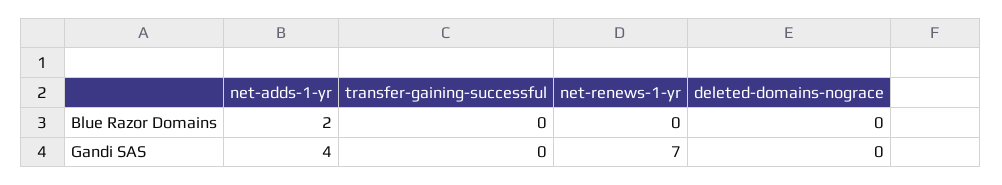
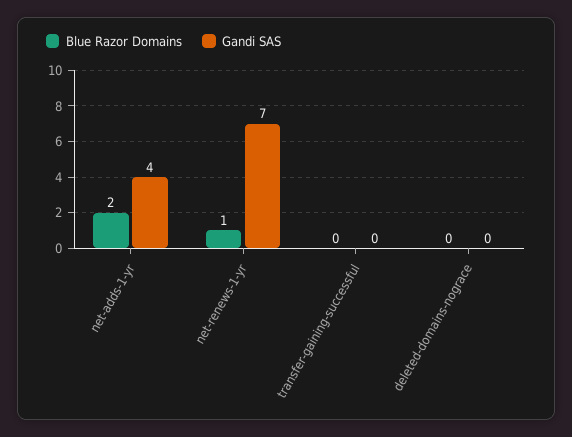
  {
    "Blue Razor Domains": {
      "net-adds-1-yr": 2,
      "transfer-gaining-successful": 0,
-     "net-renews-1-yr": 0,
+     "net-renews-1-yr": 1,
      "deleted-domains-nograce": 0
    },
    "Gandi SAS": {
      "net-adds-1-yr": 4,
      "transfer-gaining-successful": 0,
      "net-renews-1-yr": 7,
      "deleted-domains-nograce": 0
    }
  }

